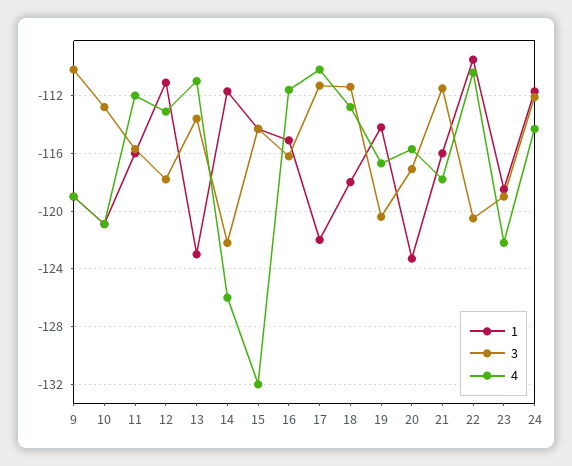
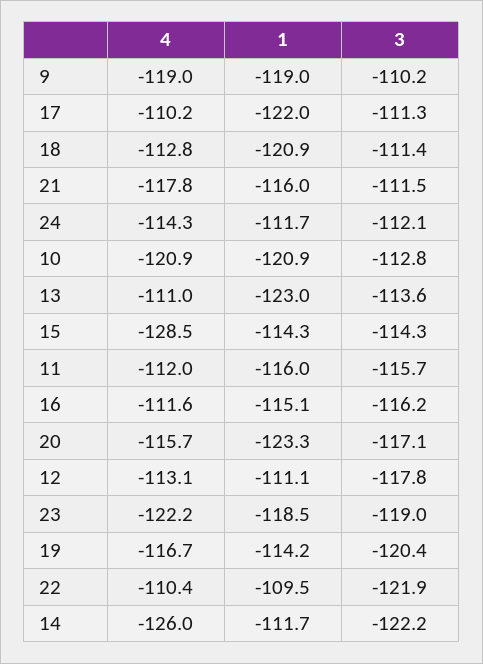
  {
    "1": {
      "9": -119,
      "10": -120.9,
      "11": -116,
      "12": -111.1,
      "13": -123,
      "14": -111.7,
      "15": -114.3,
      "16": -115.1,
      "17": -122,
-     "18": -118,
+     "18": -120.9,
      "19": -114.2,
      "20": -123.3,
      "21": -116,
      "22": -109.5,
      "23": -118.5,
      "24": -111.7
    },
    "3": {
      "9": -110.2,
      "10": -112.8,
      "11": -115.7,
      "12": -117.8,
      "13": -113.6,
      "14": -122.2,
      "15": -114.3,
      "16": -116.2,
      "17": -111.3,
      "18": -111.4,
      "19": -120.4,
      "20": -117.1,
      "21": -111.5,
-     "22": -120.5,
+     "22": -121.9,
      "23": -119,
      "24": -112.1
    },
    "4": {
      "9": -119,
      "10": -120.9,
      "11": -112,
      "12": -113.1,
      "13": -111,
      "14": -126,
-     "15": -132,
+     "15": -128.5,
      "16": -111.6,
      "17": -110.2,
      "18": -112.8,
      "19": -116.7,
      "20": -115.7,
      "21": -117.8,
      "22": -110.4,
      "23": -122.2,
      "24": -114.3
    }
  }

